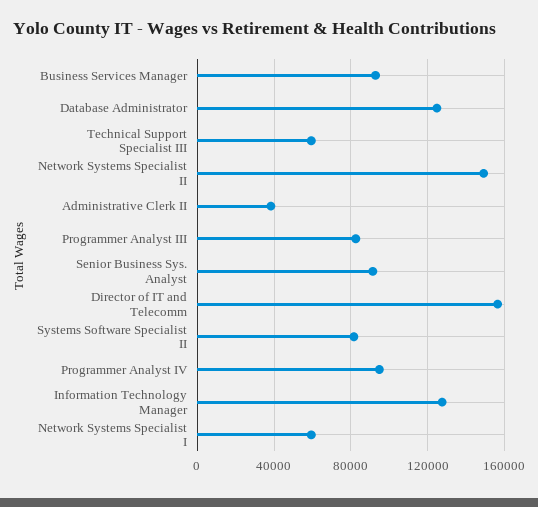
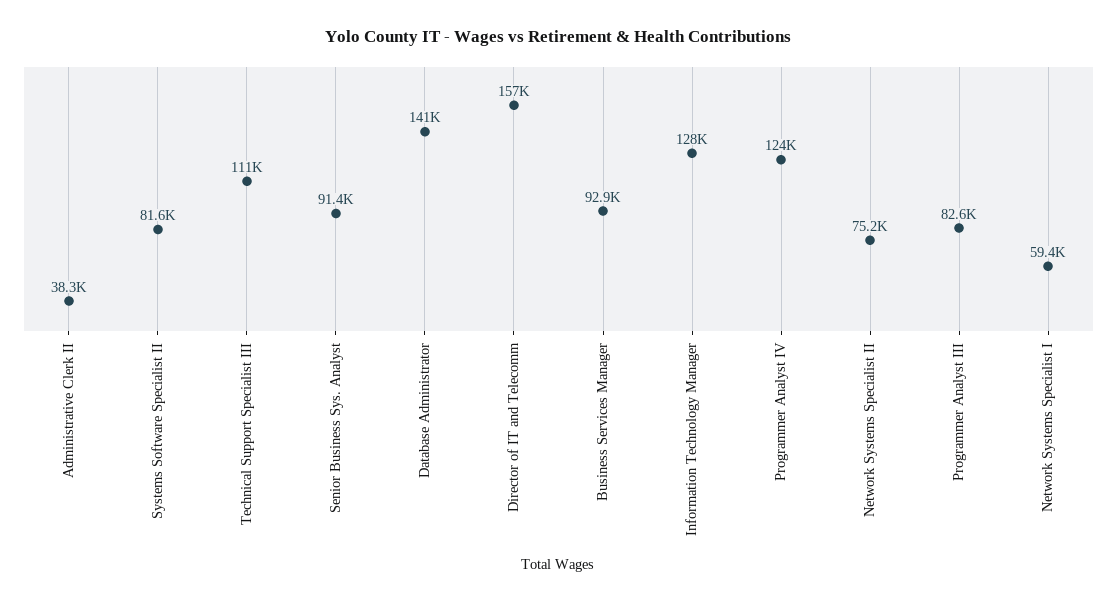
  {
    "Business Services Manager": 92900,
-   "Database Administrator": 125000,
+   "Database Administrator": 141000,
-   "Technical Support Specialist III": 60000,
+   "Technical Support Specialist III": 111000,
-   "Network Systems Specialist II": 150000,
+   "Network Systems Specialist II": 75200,
    "Administrative Clerk II": 38300,
    "Programmer Analyst III": 82600,
    "Senior Business Sys. Analyst": 91400,
    "Director of IT and Telecomm": 157000,
    "Systems Software Specialist II": 81600,
-   "Programmer Analyst IV": 95000,
+   "Programmer Analyst IV": 124000,
    "Information Technology Manager": 128000,
    "Network Systems Specialist I": 59400
  }

